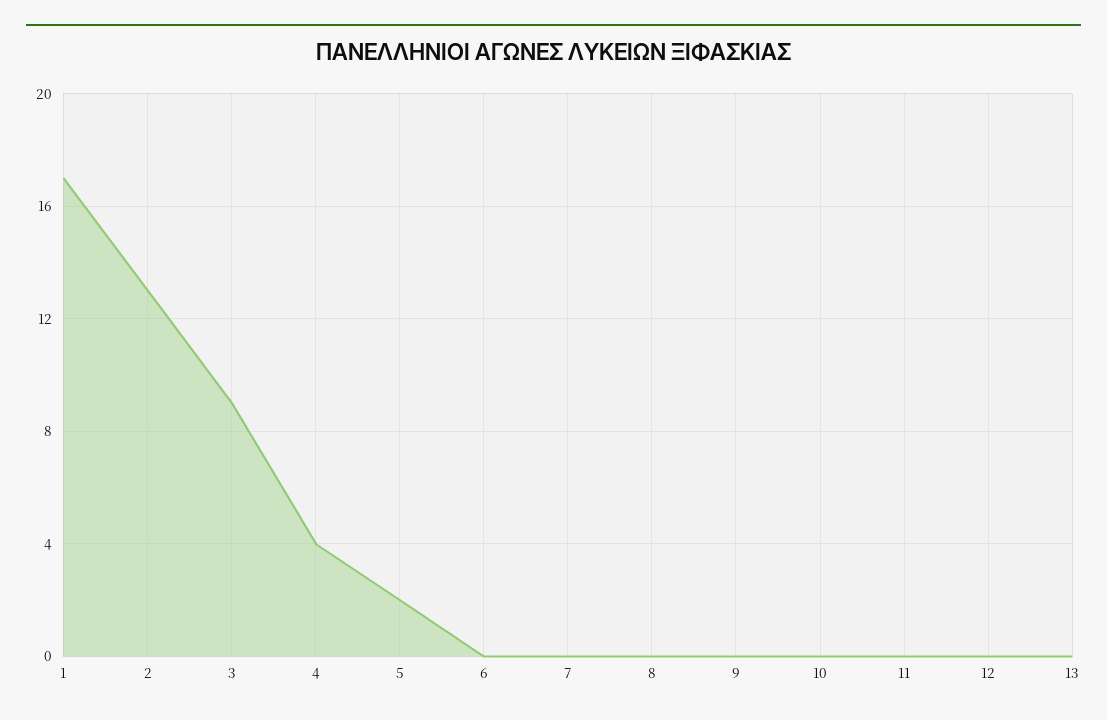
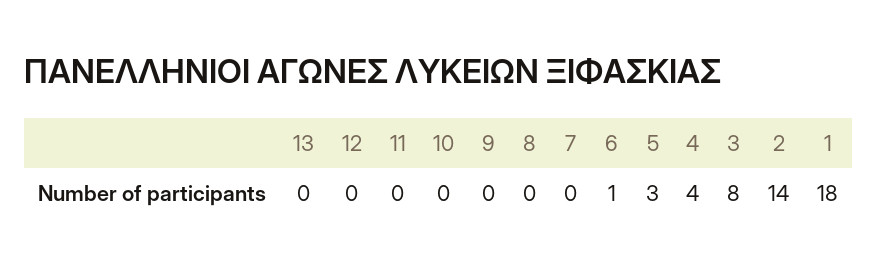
  {
-   "1": 17,
+   "1": 18,
-   "2": 13,
+   "2": 14,
-   "3": 9,
+   "3": 8,
    "4": 4,
-   "5": 2,
+   "5": 3,
-   "6": 0,
+   "6": 1,
    "7": 0,
    "8": 0,
    "9": 0,
    "10": 0,
    "11": 0,
    "12": 0,
    "13": 0
  }

